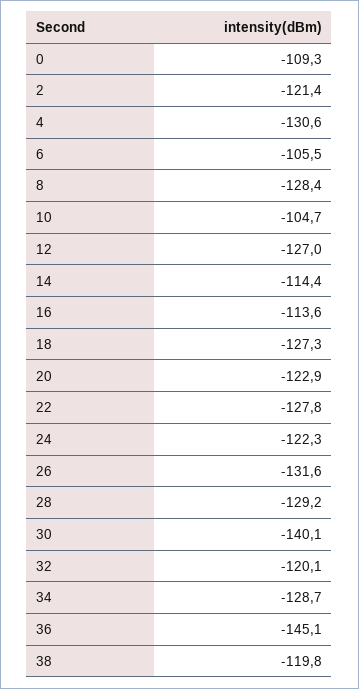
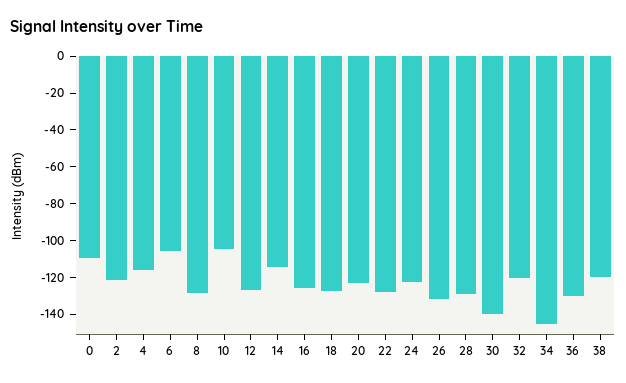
  {
    "0": -109.3,
    "2": -121.4,
-   "4": -130.6,
+   "4": -115,
    "6": -105.5,
    "8": -128.4,
    "10": -104.7,
    "12": -127,
    "14": -114.4,
-   "16": -113.6,
+   "16": -125,
    "18": -127.3,
    "20": -122.9,
    "22": -127.8,
    "24": -122.3,
    "26": -131.6,
    "28": -129.2,
    "30": -140.1,
    "32": -120.1,
-   "34": -128.7,
+   "34": -145,
-   "36": -145.1,
+   "36": -130,
    "38": -119.8
  }

